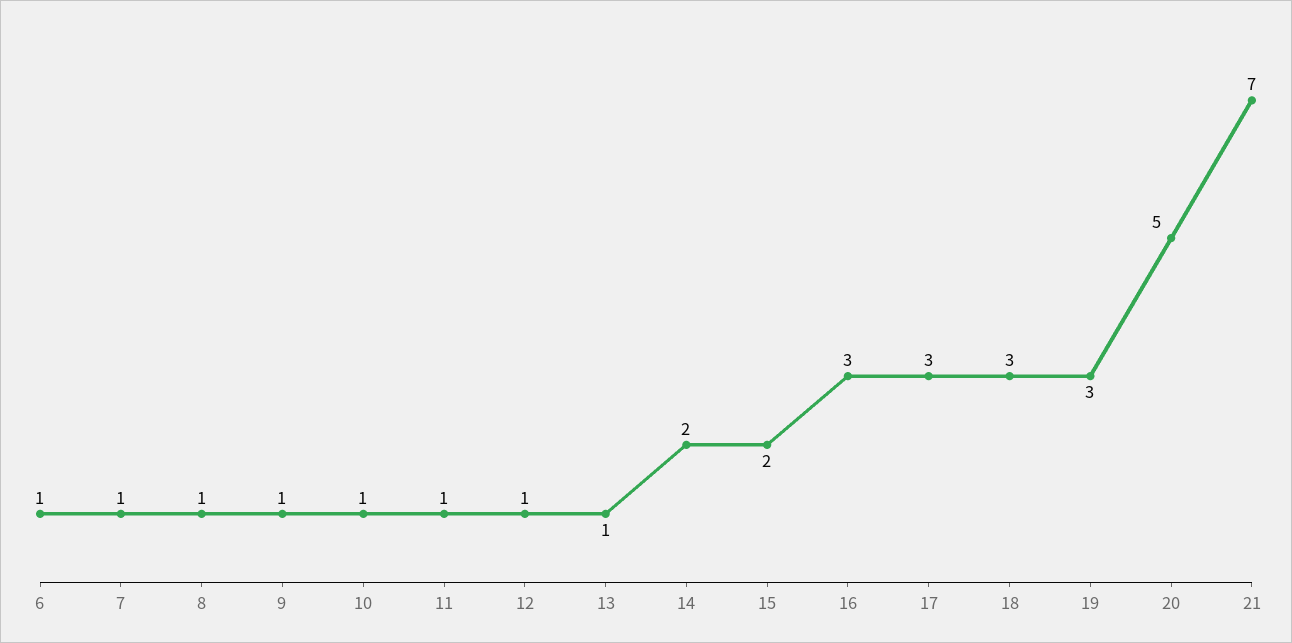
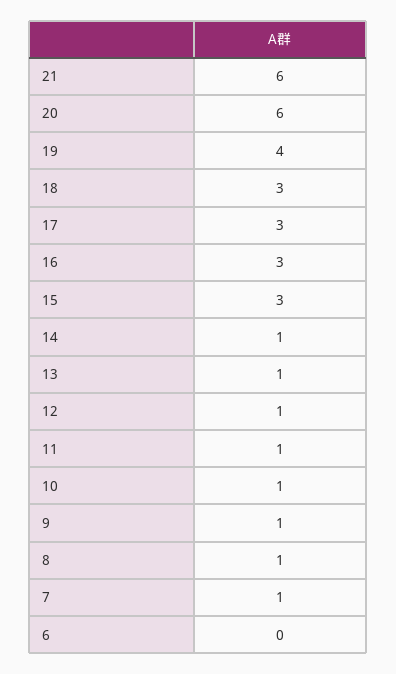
  {
-   "6": 1,
+   "6": 0,
    "7": 1,
    "8": 1,
    "9": 1,
    "10": 1,
    "11": 1,
    "12": 1,
    "13": 1,
-   "14": 2,
+   "14": 1,
-   "15": 2,
+   "15": 3,
    "16": 3,
    "17": 3,
    "18": 3,
-   "19": 3,
+   "19": 4,
-   "20": 5,
+   "20": 6,
-   "21": 7
+   "21": 6
  }

